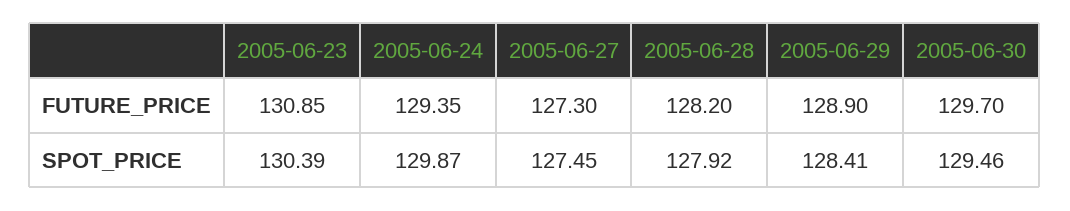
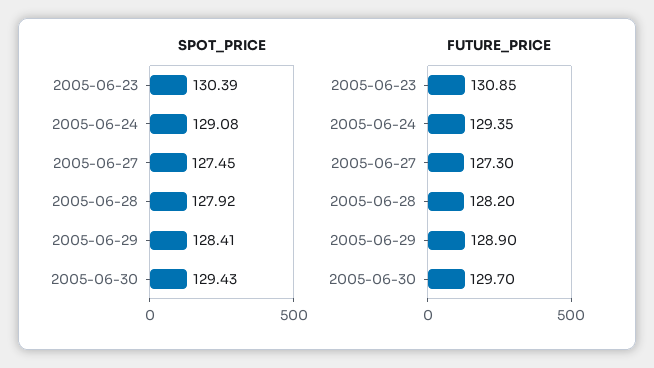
  {
    "FUTURE_PRICE": {
      "2005-06-23": 130.85,
      "2005-06-24": 129.35,
      "2005-06-27": 127.3,
      "2005-06-28": 128.2,
      "2005-06-29": 128.9,
      "2005-06-30": 129.7
    },
    "SPOT_PRICE": {
      "2005-06-23": 130.39,
-     "2005-06-24": 129.87,
+     "2005-06-24": 129.08,
      "2005-06-27": 127.45,
      "2005-06-28": 127.92,
      "2005-06-29": 128.41,
-     "2005-06-30": 129.46
+     "2005-06-30": 129.43
    }
  }

